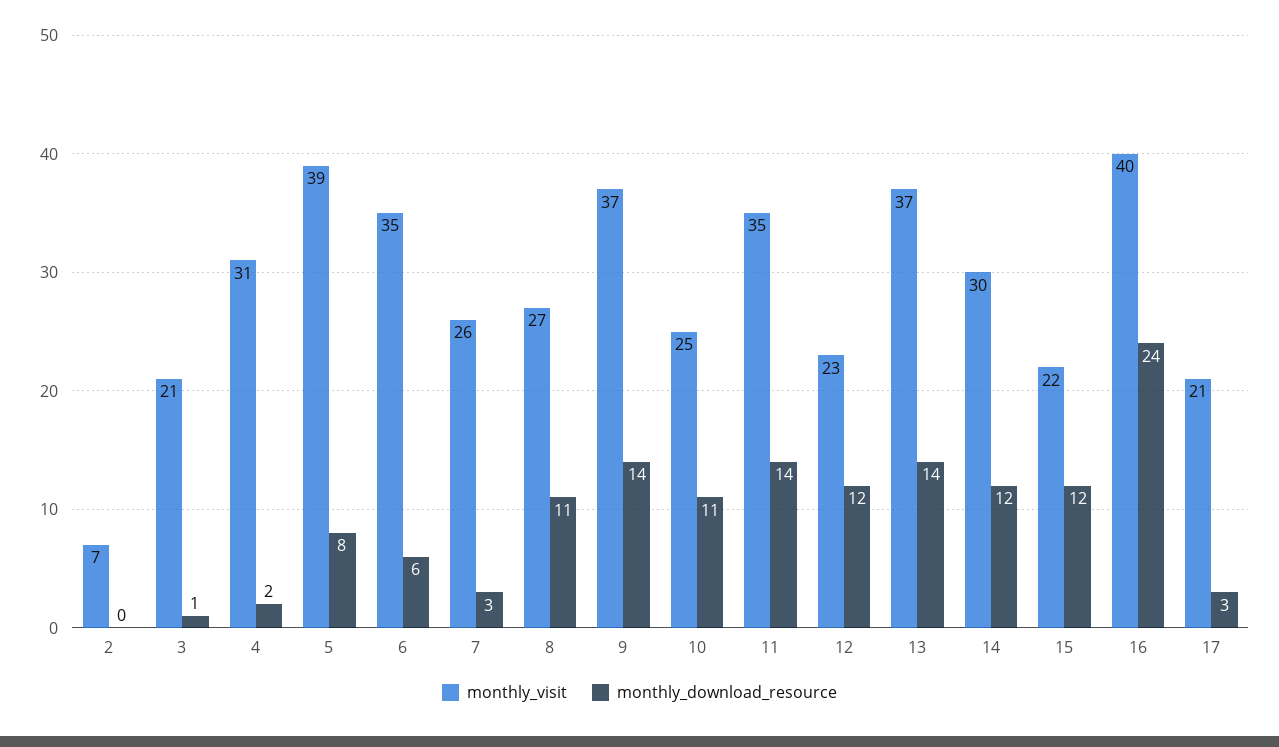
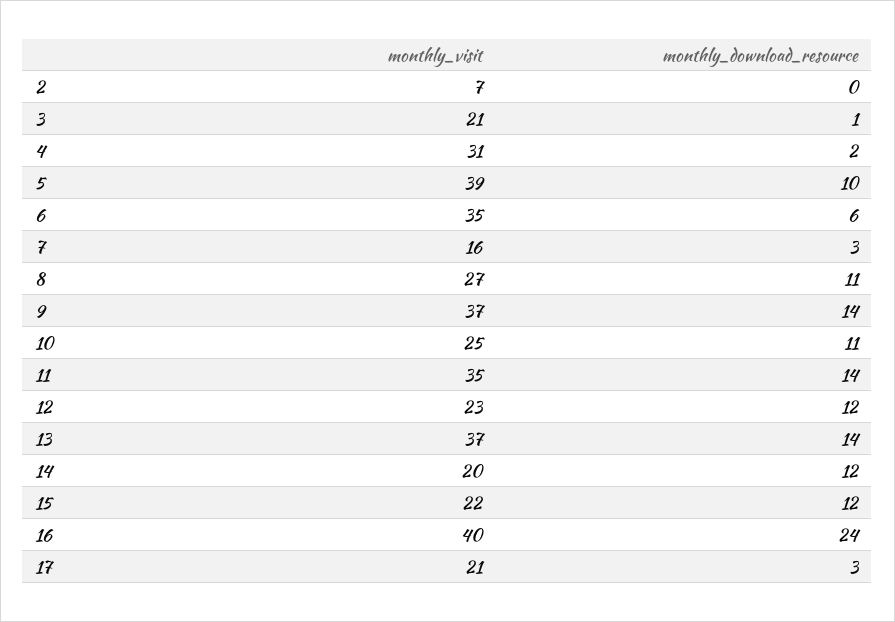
  {
    "monthly_visit": {
      "2": 7,
      "3": 21,
      "4": 31,
      "5": 39,
      "6": 35,
-     "7": 26,
+     "7": 16,
      "8": 27,
      "9": 37,
      "10": 25,
      "11": 35,
      "12": 23,
      "13": 37,
-     "14": 30,
+     "14": 20,
      "15": 22,
      "16": 40,
      "17": 21
    },
    "monthly_download_resource": {
      "2": 0,
      "3": 1,
      "4": 2,
-     "5": 8,
+     "5": 10,
      "6": 6,
      "7": 3,
      "8": 11,
      "9": 14,
      "10": 11,
      "11": 14,
      "12": 12,
      "13": 14,
      "14": 12,
      "15": 12,
      "16": 24,
      "17": 3
    }
  }

